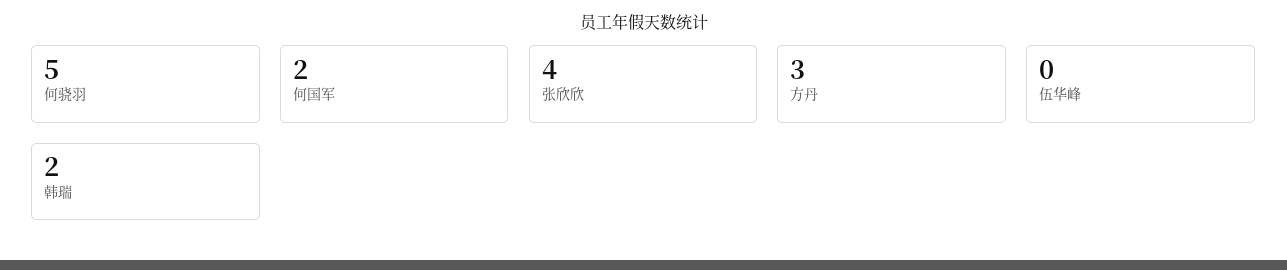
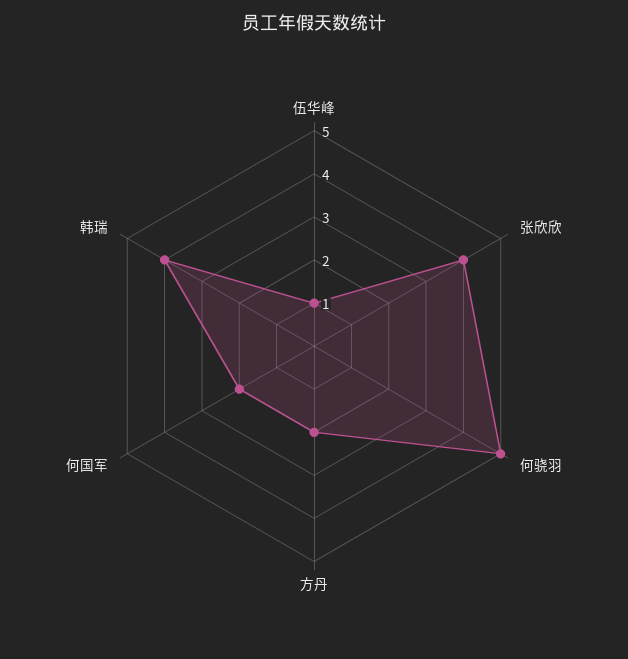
  {
    "何骁羽": 5,
    "何国军": 2,
    "张欣欣": 4,
-   "方丹": 3,
+   "方丹": 2,
-   "伍华峰": 0,
+   "伍华峰": 1,
-   "韩瑞": 2
+   "韩瑞": 4
  }

